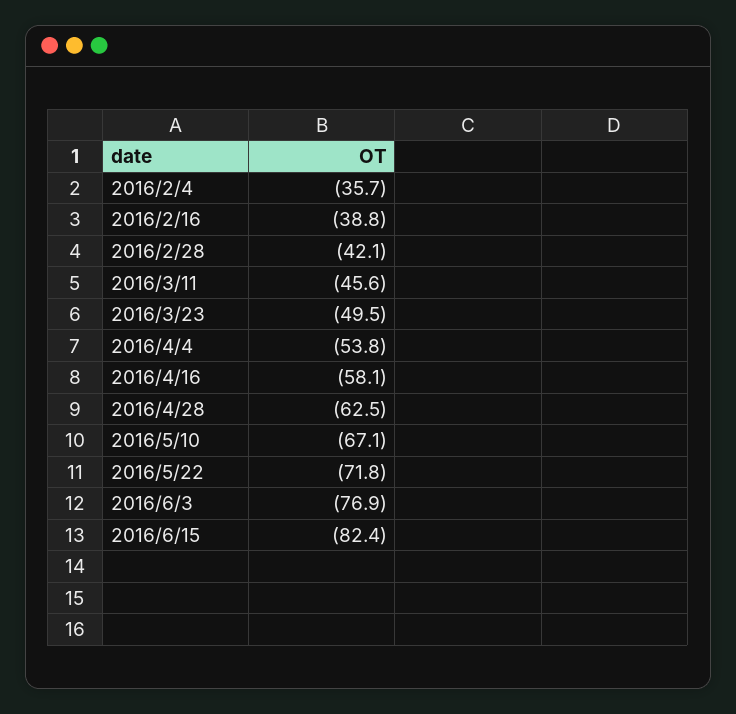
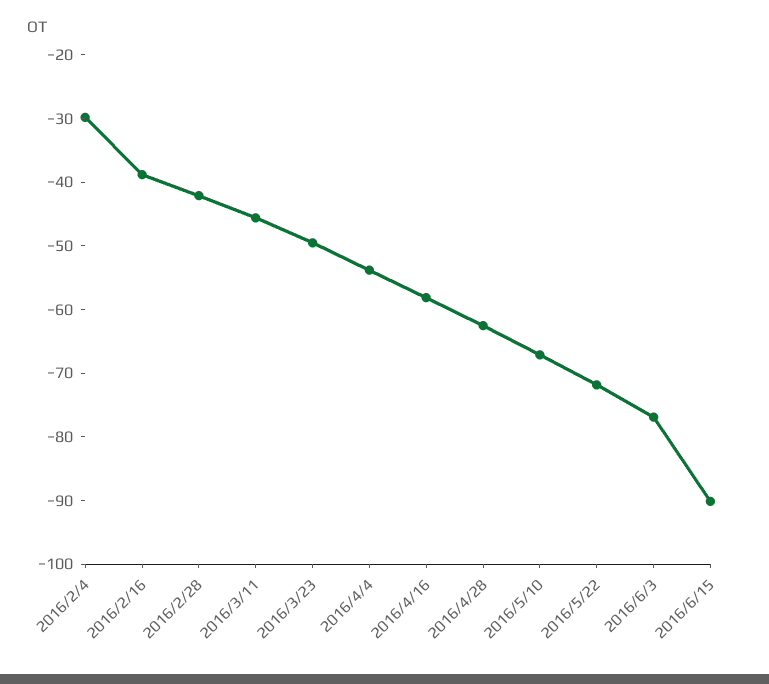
  {
-   "2016/2/4": -35.7,
+   "2016/2/4": -30,
    "2016/2/16": -38.8,
    "2016/2/28": -42.1,
    "2016/3/11": -45.6,
    "2016/3/23": -49.5,
    "2016/4/4": -53.8,
    "2016/4/16": -58.1,
    "2016/4/28": -62.5,
    "2016/5/10": -67.1,
    "2016/5/22": -71.8,
    "2016/6/3": -76.9,
-   "2016/6/15": -82.4
+   "2016/6/15": -90
  }

